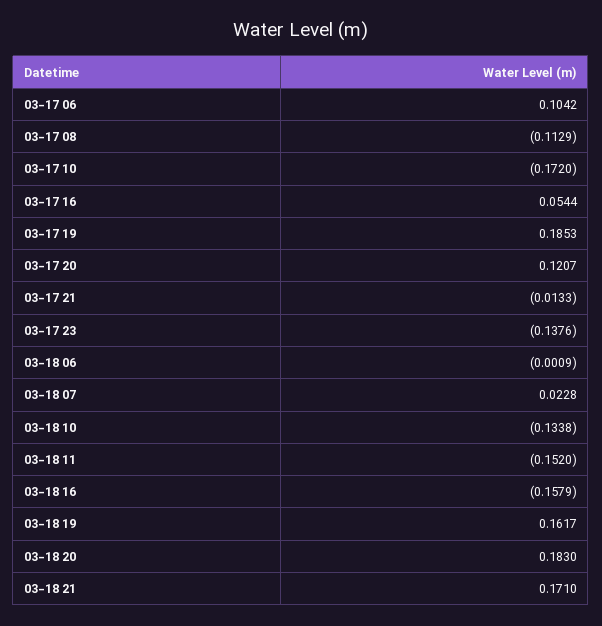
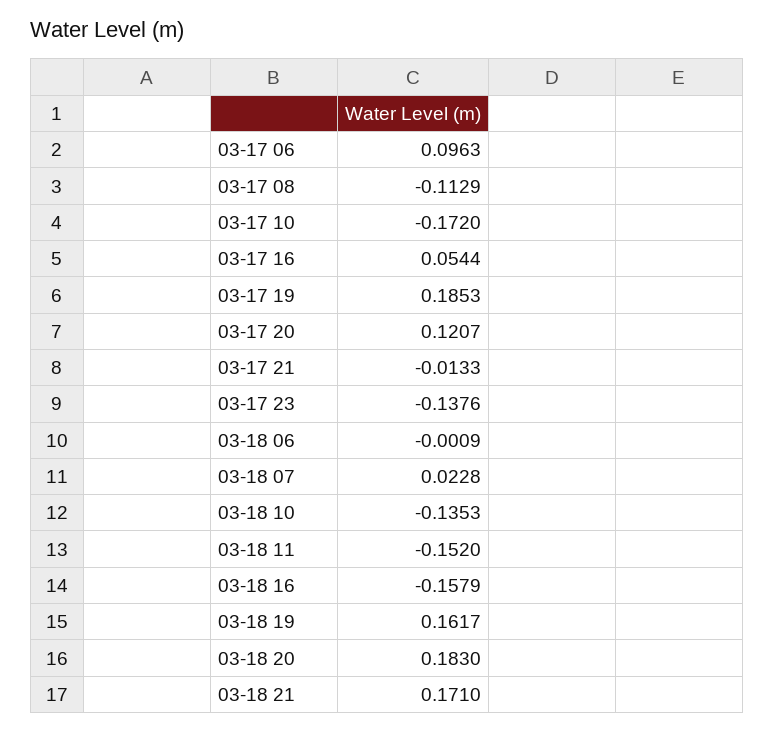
  {
-   "03-17 06": 0.1042,
+   "03-17 06": 0.0963,
    "03-17 08": -0.1129,
    "03-17 10": -0.172,
    "03-17 16": 0.0544,
    "03-17 19": 0.1853,
    "03-17 20": 0.1207,
    "03-17 21": -0.0133,
    "03-17 23": -0.1376,
    "03-18 06": -0.0009,
    "03-18 07": 0.0228,
-   "03-18 10": -0.1338,
+   "03-18 10": -0.1353,
    "03-18 11": -0.152,
    "03-18 16": -0.1579,
    "03-18 19": 0.1617,
    "03-18 20": 0.183,
    "03-18 21": 0.171
  }

